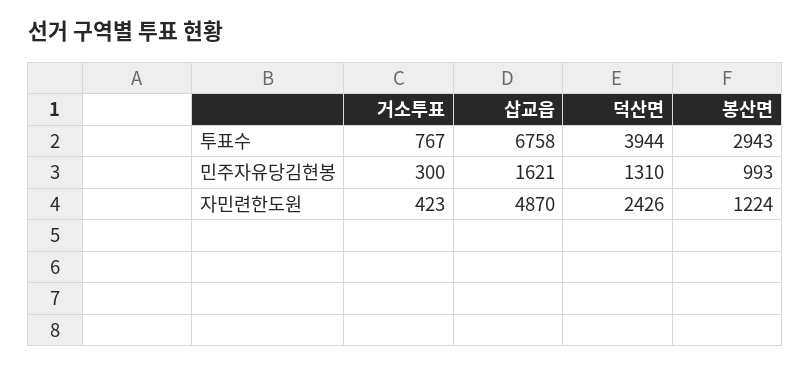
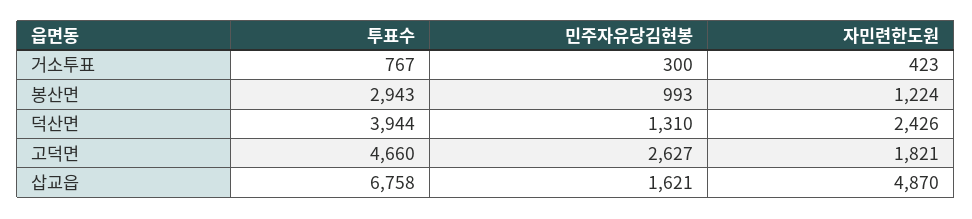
  {
    "거소투표": {
      "투표수": 767,
      "민주자유당김현봉": 300,
      "자민련한도원": 423
    },
    "삽교읍": {
      "투표수": 6758,
      "민주자유당김현봉": 1621,
      "자민련한도원": 4870
    },
    "덕산면": {
      "투표수": 3944,
      "민주자유당김현봉": 1310,
      "자민련한도원": 2426
    },
    "봉산면": {
      "투표수": 2943,
      "민주자유당김현봉": 993,
      "자민련한도원": 1224
-   }
+   },
+   "고덕면": {
+     "투표수": 4660,
+     "민주자유당김현봉": 2627,
+     "자민련한도원": 1821
+   }
  }

